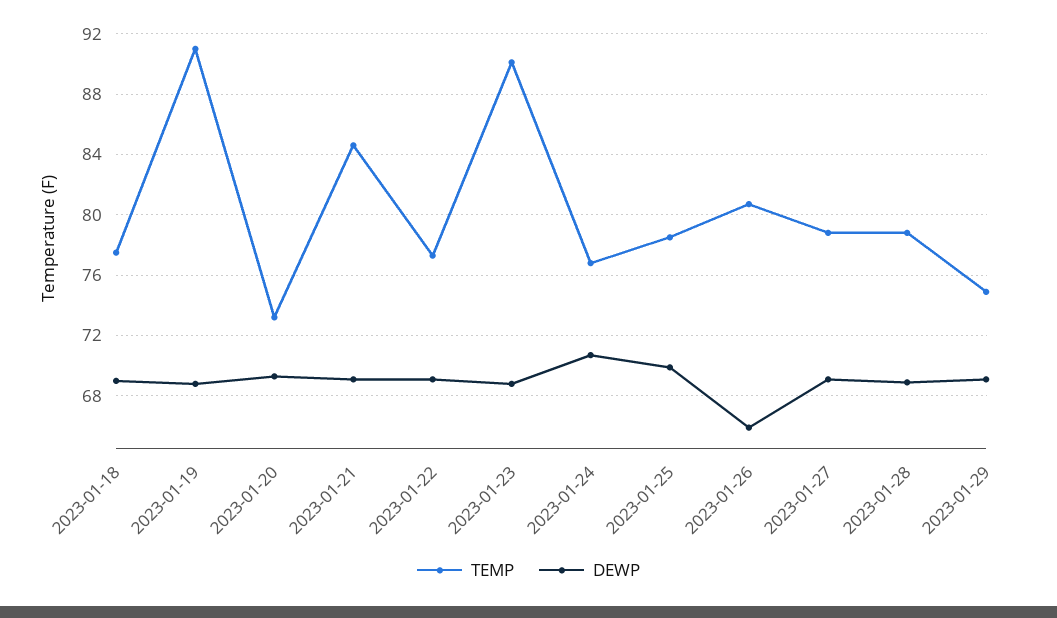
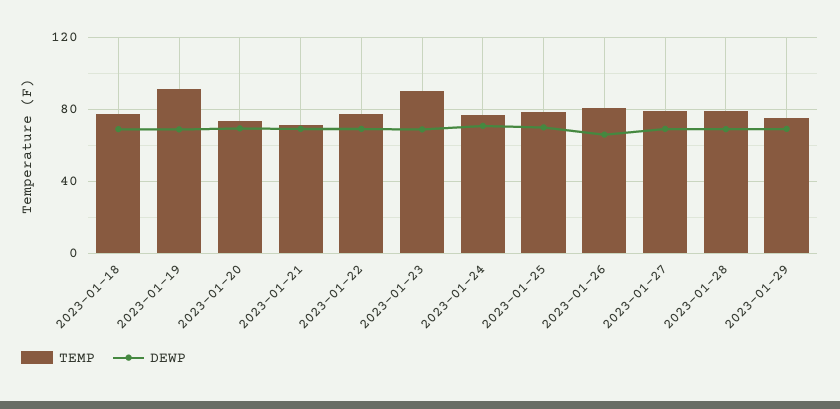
  {
    "TEMP": {
      "2023-01-18": 77.5,
      "2023-01-19": 91,
      "2023-01-20": 73,
-     "2023-01-21": 84.5,
+     "2023-01-21": 70,
      "2023-01-22": 77.5,
      "2023-01-23": 90,
      "2023-01-24": 77,
      "2023-01-25": 78.5,
      "2023-01-26": 80.5,
      "2023-01-27": 79,
      "2023-01-28": 79,
      "2023-01-29": 75
    },
    "DEWP": {
      "2023-01-18": 69,
      "2023-01-19": 69,
      "2023-01-20": 69.5,
      "2023-01-21": 69,
      "2023-01-22": 69,
      "2023-01-23": 69,
      "2023-01-24": 70.5,
      "2023-01-25": 70,
      "2023-01-26": 66,
      "2023-01-27": 69,
      "2023-01-28": 69,
      "2023-01-29": 69
    }
  }

